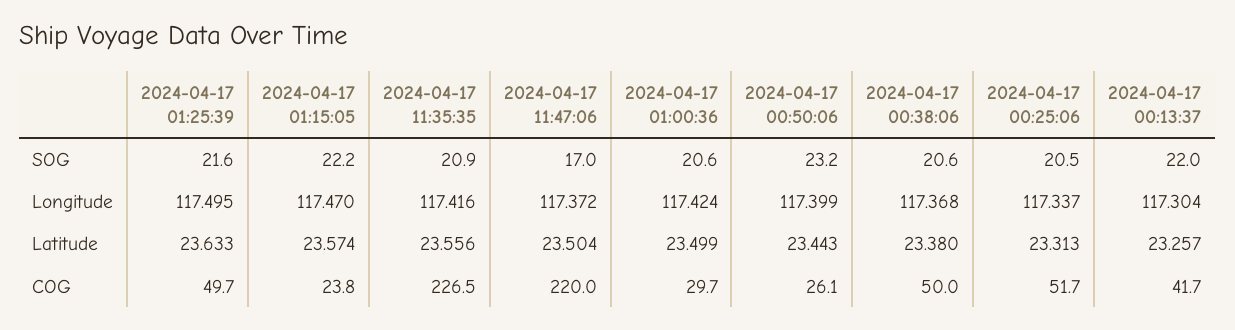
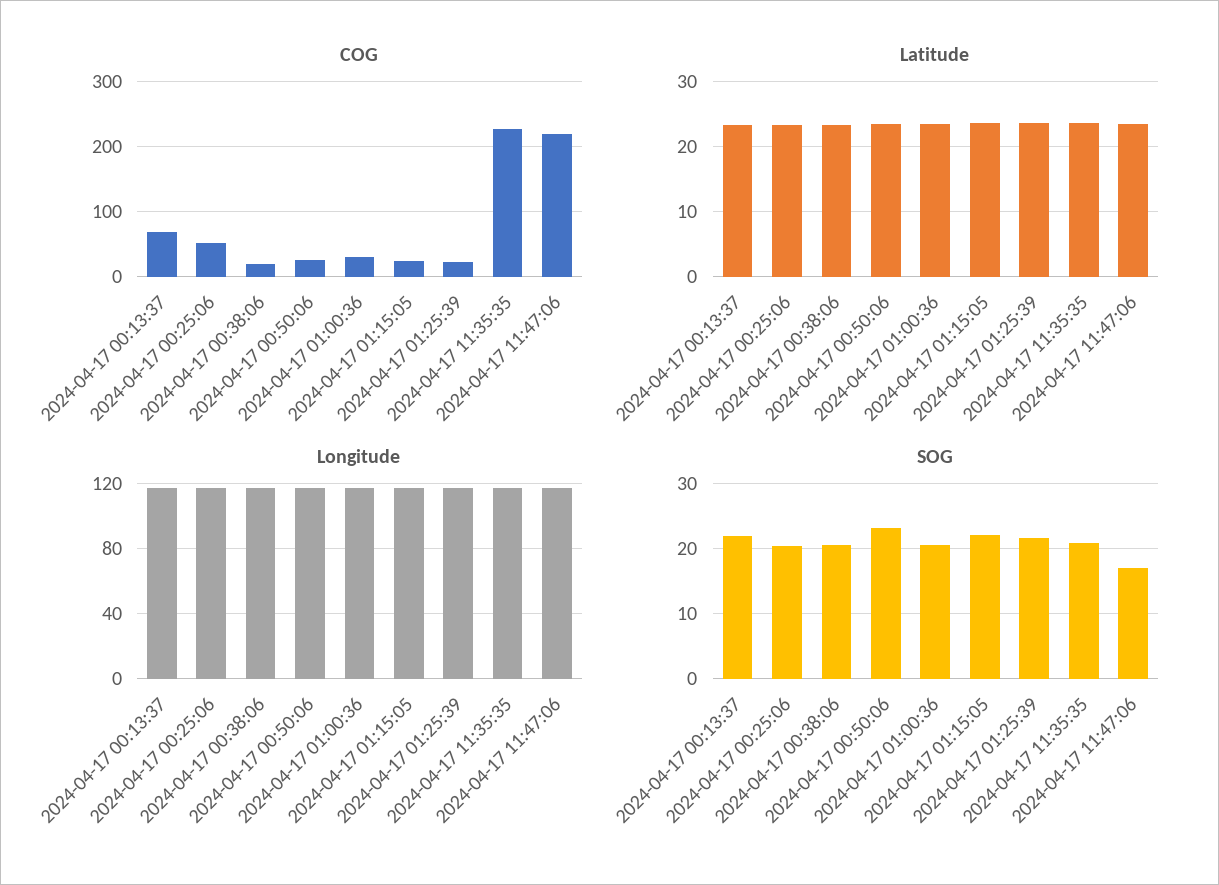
  {
    "SOG": {
      "2024-04-17 01:25:39": 21.6,
      "2024-04-17 01:15:05": 22.2,
      "2024-04-17 11:35:35": 20.9,
      "2024-04-17 11:47:06": 17,
      "2024-04-17 01:00:36": 20.6,
      "2024-04-17 00:50:06": 23.2,
      "2024-04-17 00:38:06": 20.6,
      "2024-04-17 00:25:06": 20.5,
      "2024-04-17 00:13:37": 22
    },
    "Longitude": {
      "2024-04-17 01:25:39": 117.495,
      "2024-04-17 01:15:05": 117.47,
      "2024-04-17 11:35:35": 117.416,
      "2024-04-17 11:47:06": 117.372,
      "2024-04-17 01:00:36": 117.424,
      "2024-04-17 00:50:06": 117.399,
      "2024-04-17 00:38:06": 117.368,
      "2024-04-17 00:25:06": 117.337,
      "2024-04-17 00:13:37": 117.304
    },
    "Latitude": {
      "2024-04-17 01:25:39": 23.633,
      "2024-04-17 01:15:05": 23.574,
      "2024-04-17 11:35:35": 23.556,
      "2024-04-17 11:47:06": 23.504,
      "2024-04-17 01:00:36": 23.499,
      "2024-04-17 00:50:06": 23.443,
      "2024-04-17 00:38:06": 23.38,
      "2024-04-17 00:25:06": 23.313,
      "2024-04-17 00:13:37": 23.257
    },
    "COG": {
-     "2024-04-17 01:25:39": 49.7,
+     "2024-04-17 01:25:39": 20,
      "2024-04-17 01:15:05": 23.8,
      "2024-04-17 11:35:35": 226.5,
      "2024-04-17 11:47:06": 220,
      "2024-04-17 01:00:36": 29.7,
      "2024-04-17 00:50:06": 26.1,
-     "2024-04-17 00:38:06": 50,
+     "2024-04-17 00:38:06": 20,
      "2024-04-17 00:25:06": 51.7,
-     "2024-04-17 00:13:37": 41.7
+     "2024-04-17 00:13:37": 70
    }
  }

